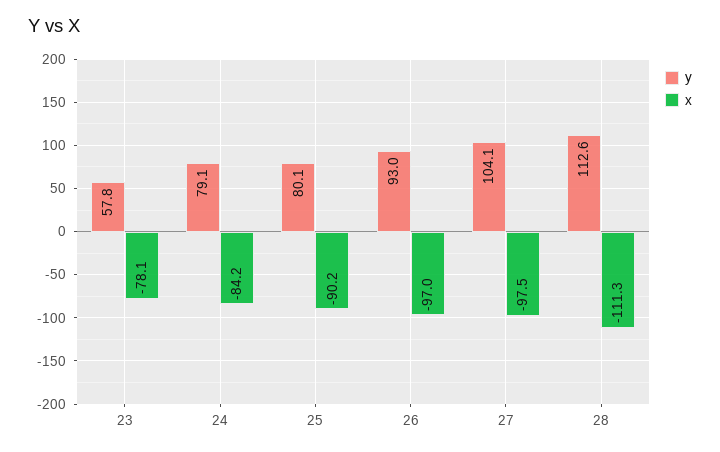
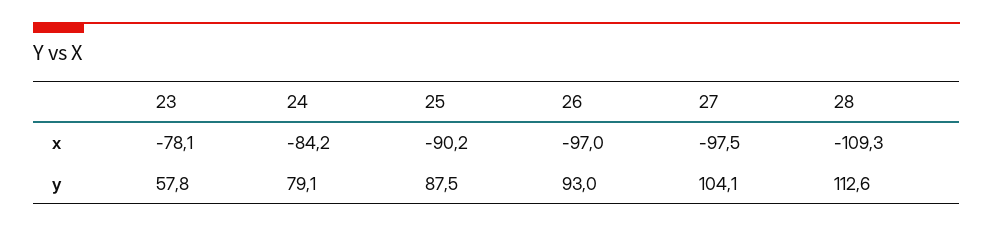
  {
    "y": {
      "23": 57.8,
      "24": 79.1,
-     "25": 80.1,
+     "25": 87.5,
      "26": 93,
      "27": 104.1,
      "28": 112.6
    },
    "x": {
      "23": -78.1,
      "24": -84.2,
      "25": -90.2,
      "26": -97,
      "27": -97.5,
-     "28": -111.3
+     "28": -109.3
    }
  }

